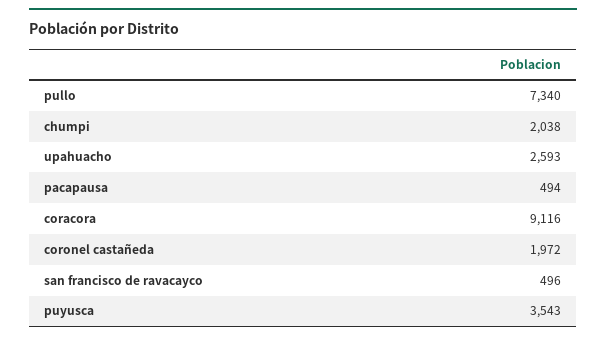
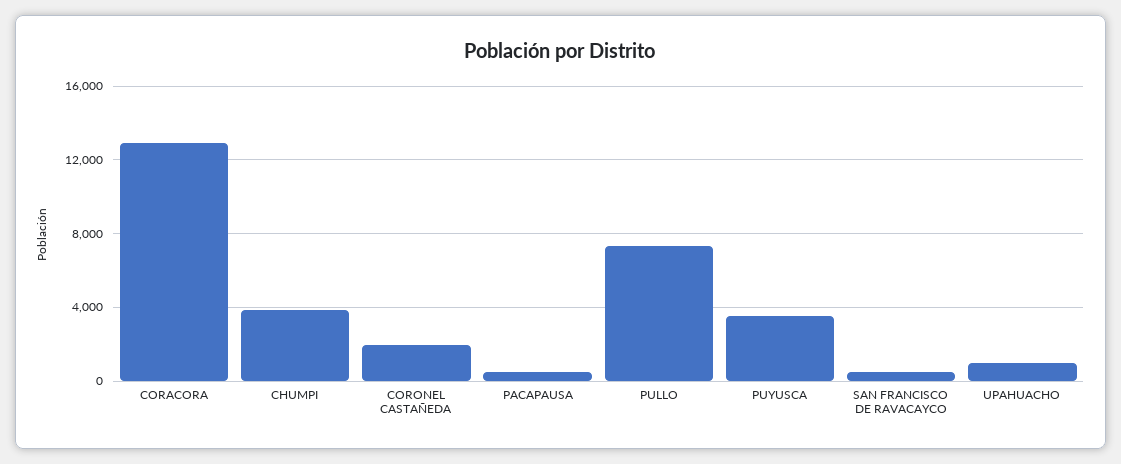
  {
    "pullo": 7340,
-   "chumpi": 2038,
+   "chumpi": 4000,
-   "upahuacho": 2593,
+   "upahuacho": 1000,
    "pacapausa": 494,
-   "coracora": 9116,
+   "coracora": 13000,
    "coronel castañeda": 1972,
    "san francisco de ravacayco": 496,
    "puyusca": 3543
  }

